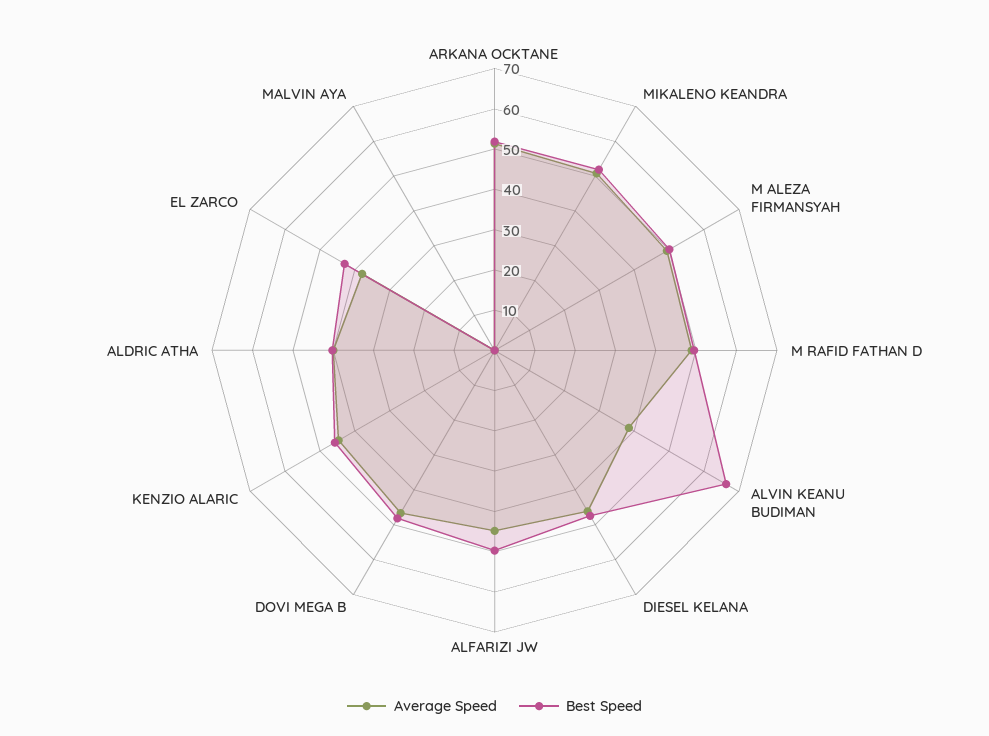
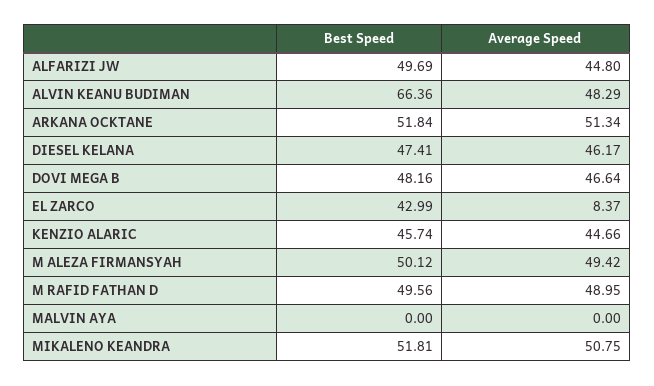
  {
    "Average Speed": {
      "ARKANA OCKTANE": 51.34,
      "MIKALENO KEANDRA": 50.75,
      "M ALEZA FIRMANSYAH": 49.42,
      "M RAFID FATHAN D": 48.95,
-     "ALVIN KEANU BUDIMAN": 38,
+     "ALVIN KEANU BUDIMAN": 48.29,
      "DIESEL KELANA": 46.17,
      "ALFARIZI JW": 44.8,
      "DOVI MEGA B": 46.64,
      "KENZIO ALARIC": 44.66,
-     "ALDRIC ATHA": 40,
-     "EL ZARCO": 38,
+     "EL ZARCO": 8.37,
      "MALVIN AYA": 0
    },
    "Best Speed": {
      "ARKANA OCKTANE": 51.84,
      "MIKALENO KEANDRA": 51.81,
      "M ALEZA FIRMANSYAH": 50.12,
      "M RAFID FATHAN D": 49.56,
      "ALVIN KEANU BUDIMAN": 66.36,
      "DIESEL KELANA": 47.41,
      "ALFARIZI JW": 49.69,
      "DOVI MEGA B": 48.16,
      "KENZIO ALARIC": 45.74,
-     "ALDRIC ATHA": 40,
      "EL ZARCO": 42.99,
      "MALVIN AYA": 0
    }
  }

